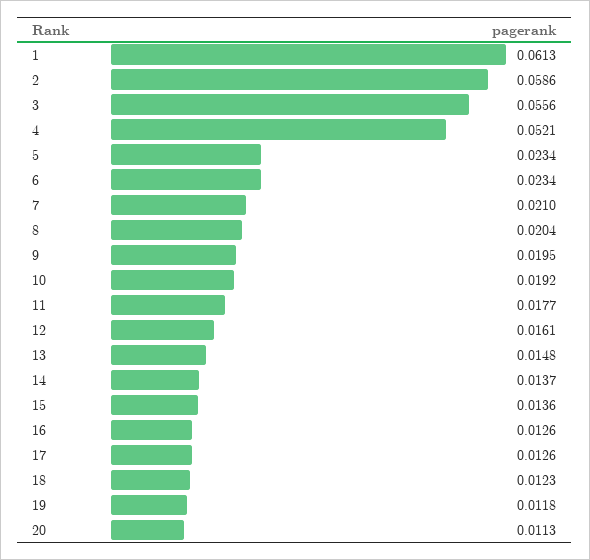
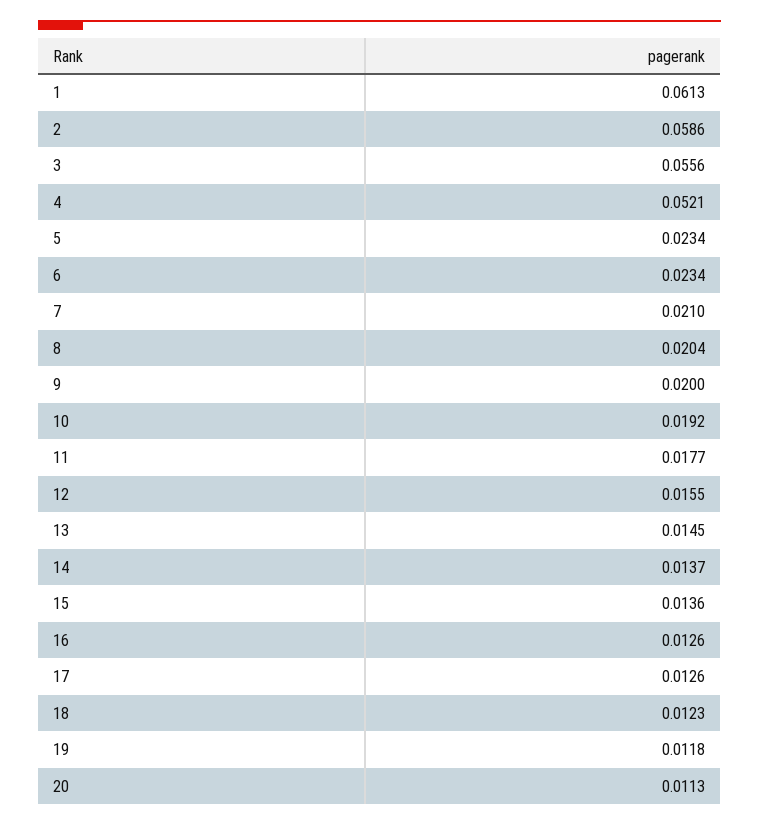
  {
    "1": 0.0613,
    "2": 0.0586,
    "3": 0.0556,
    "4": 0.0521,
    "5": 0.0234,
    "6": 0.0234,
    "7": 0.021,
    "8": 0.0204,
-   "9": 0.0195,
+   "9": 0.02,
    "10": 0.0192,
    "11": 0.0177,
-   "12": 0.0161,
+   "12": 0.0155,
-   "13": 0.0148,
+   "13": 0.0145,
    "14": 0.0137,
    "15": 0.0136,
    "16": 0.0126,
    "17": 0.0126,
    "18": 0.0123,
    "19": 0.0118,
    "20": 0.0113
  }

